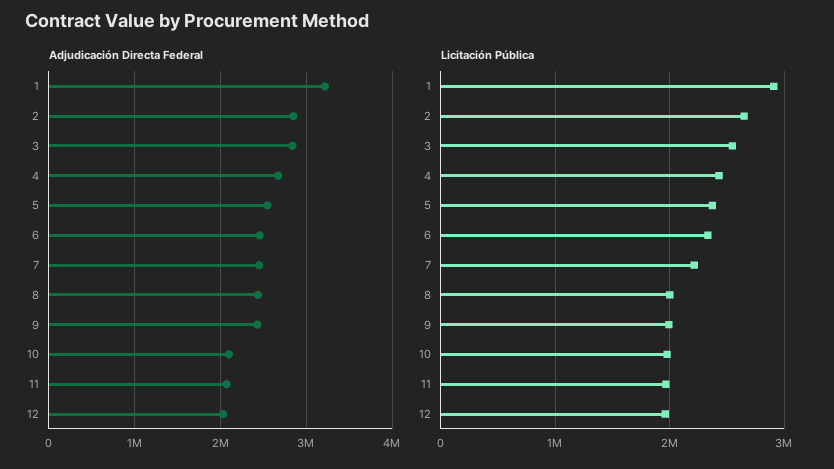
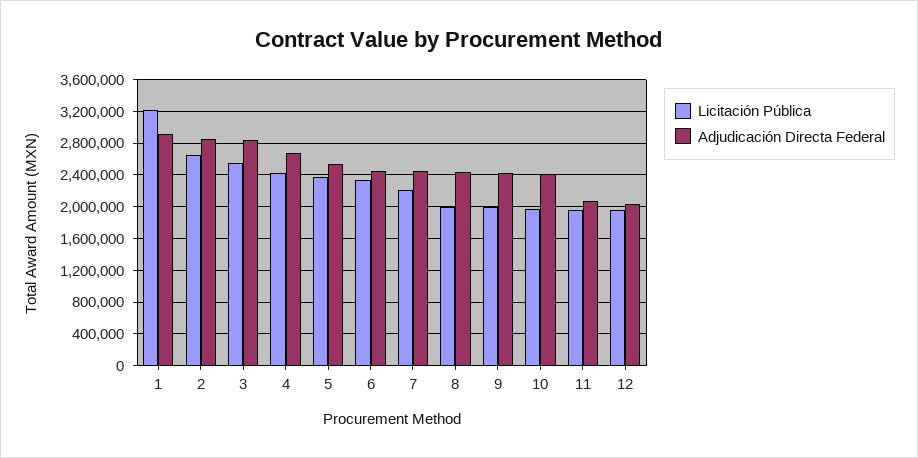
  {
    "Adjudicación Directa Federal": {
-     "1": 3200000,
+     "1": 2900000,
      "2": 2800000,
      "3": 2800000,
      "4": 2700000,
      "5": 2500000,
      "6": 2500000,
      "7": 2500000,
      "8": 2400000,
      "9": 2400000,
-     "10": 2100000,
+     "10": 2400000,
      "11": 2100000,
      "12": 2000000
    },
    "Licitación Pública": {
-     "1": 2900000,
+     "1": 3200000,
      "2": 2600000,
      "3": 2500000,
      "4": 2400000,
      "5": 2400000,
      "6": 2300000,
      "7": 2200000,
      "8": 2000000,
      "9": 2000000,
      "10": 2000000,
      "11": 2000000,
      "12": 2000000
    }
  }

